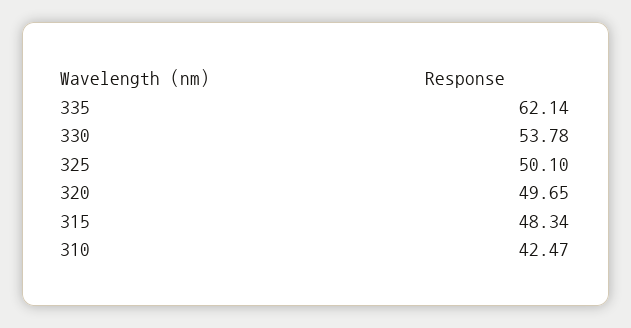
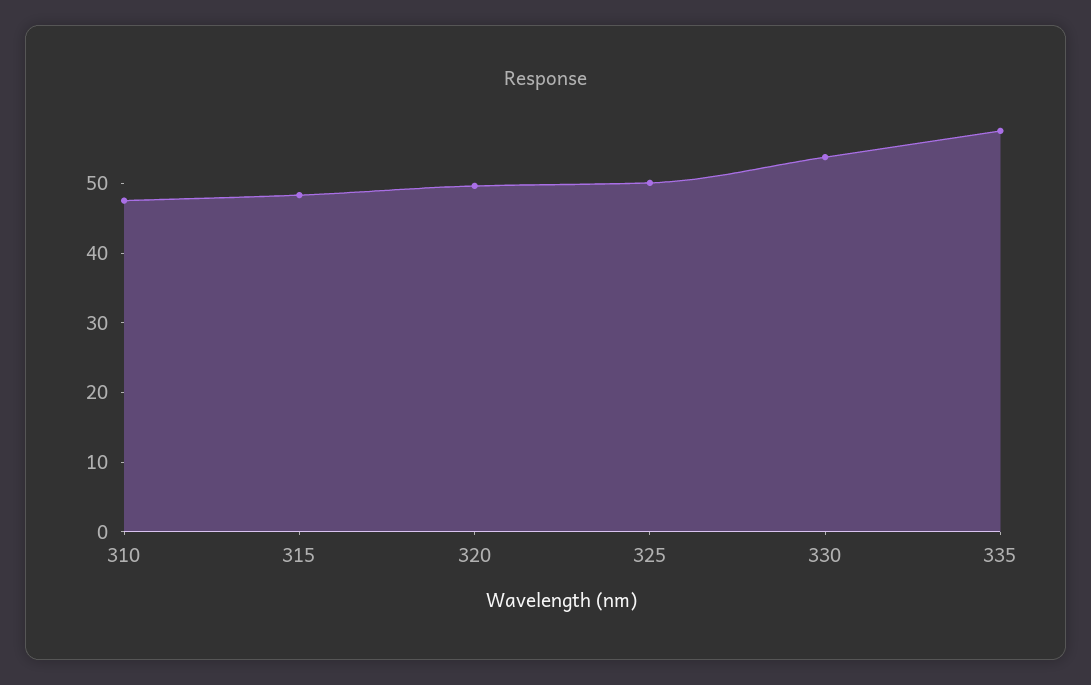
  {
-   "335": 62.14,
+   "335": 58,
    "330": 53.78,
    "325": 50.1,
    "320": 49.65,
    "315": 48.34,
-   "310": 42.47
+   "310": 48
  }

